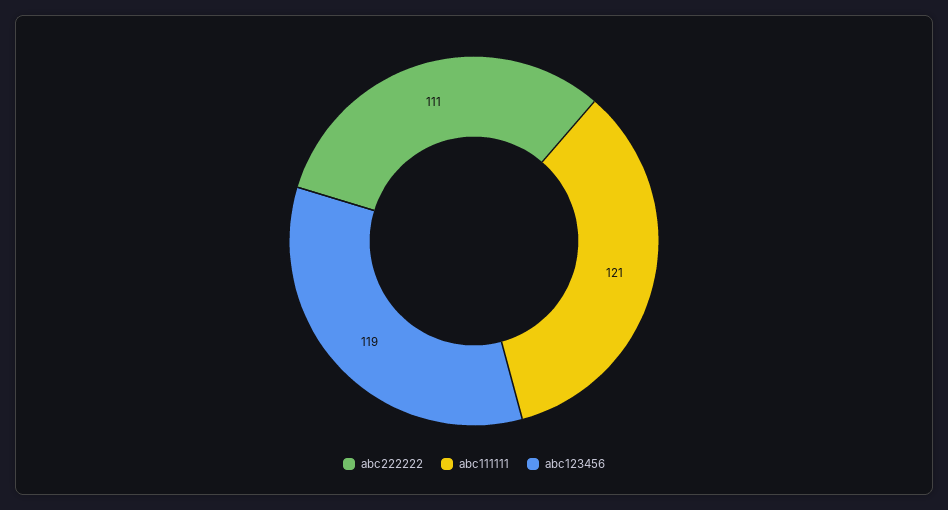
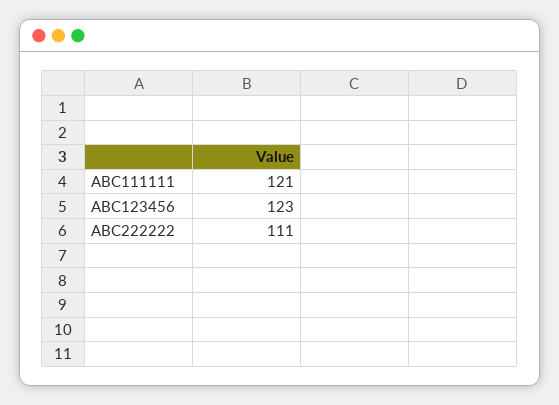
  {
    "abc222222": 111,
    "abc111111": 121,
-   "abc123456": 119
+   "abc123456": 123
  }

